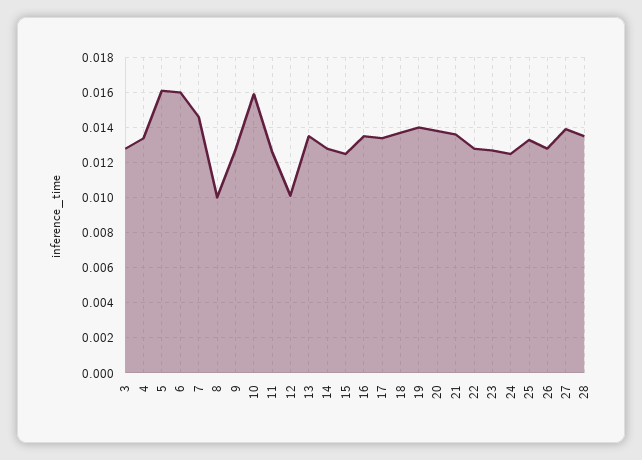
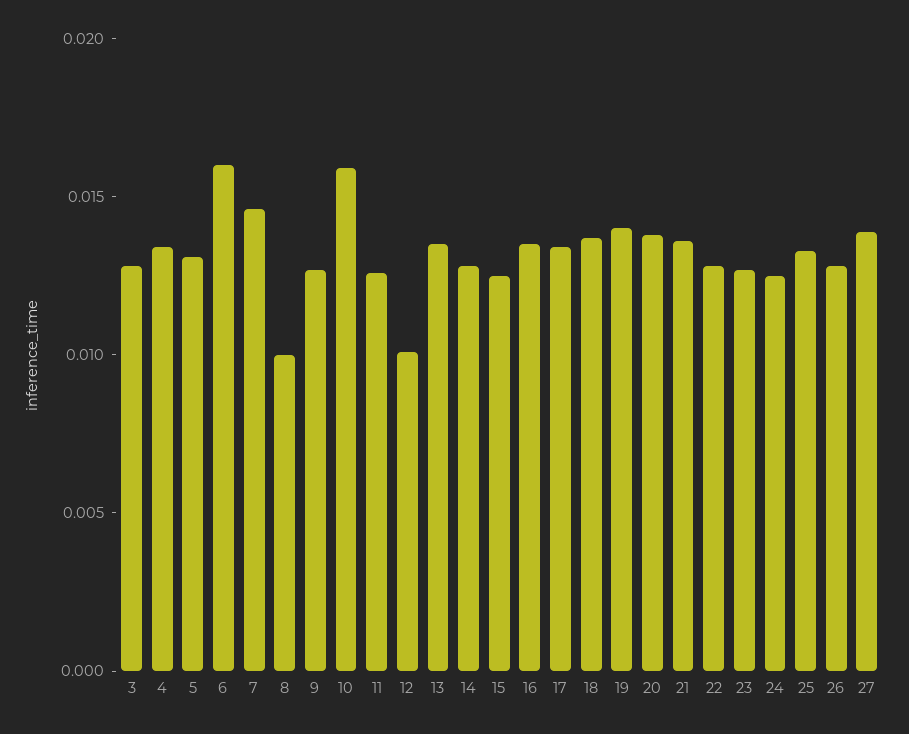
  {
    "3": 0.013,
    "4": 0.0135,
-   "5": 0.016,
+   "5": 0.013,
    "6": 0.016,
    "7": 0.0145,
    "8": 0.01,
    "9": 0.0125,
    "10": 0.016,
    "11": 0.0125,
    "12": 0.01,
    "13": 0.0135,
    "14": 0.013,
    "15": 0.0125,
    "16": 0.0135,
    "17": 0.0135,
    "18": 0.0135,
    "19": 0.014,
    "20": 0.014,
    "21": 0.0135,
    "22": 0.013,
    "23": 0.0125,
    "24": 0.0125,
    "25": 0.0135,
    "26": 0.013,
-   "27": 0.014,
+   "27": 0.014
-   "28": 0.0135
  }

